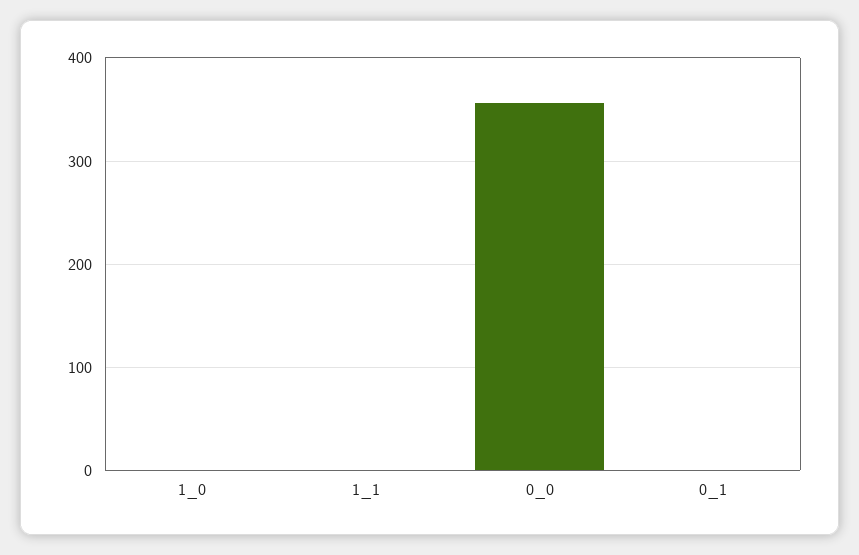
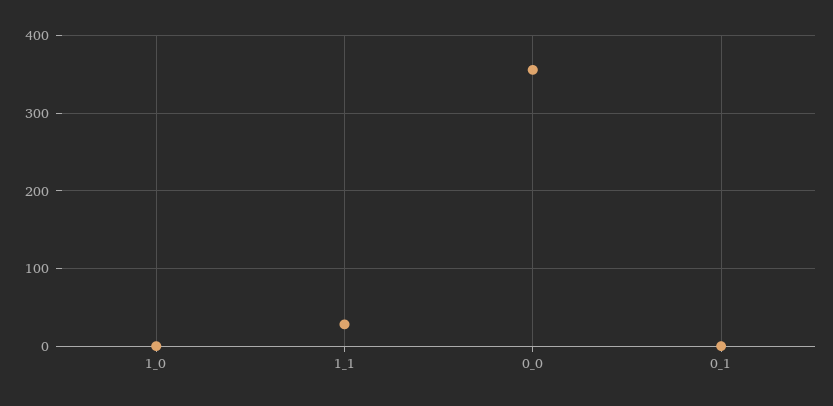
  {
    "1_0": 0,
-   "1_1": 0,
+   "1_1": 30,
    "0_0": 360,
    "0_1": 0
  }

